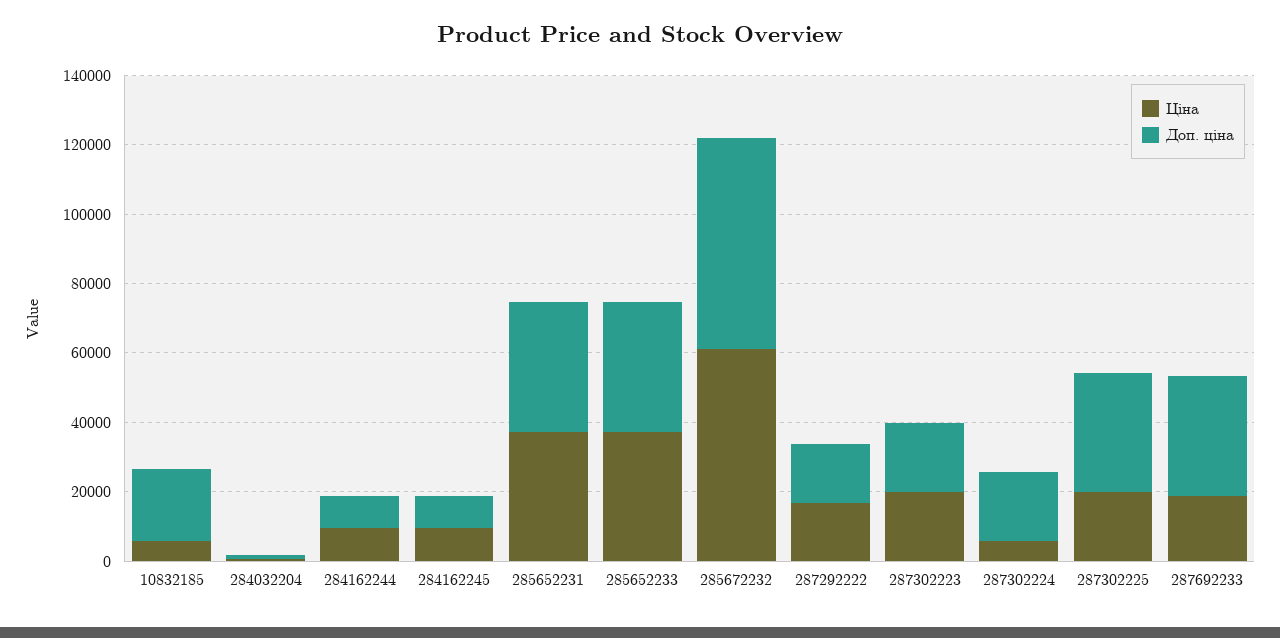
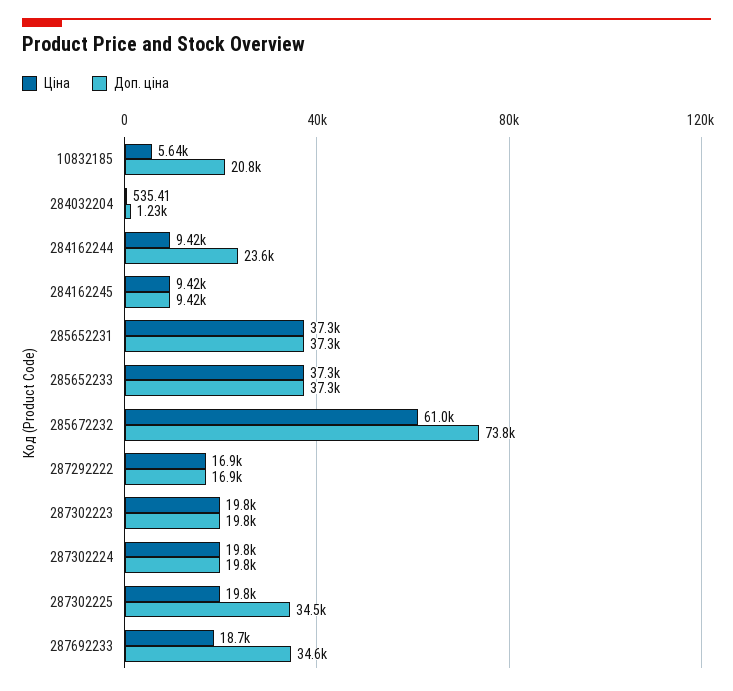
  {
    "Ціна": {
      "10832185": 5640,
      "284032204": 535.41,
      "284162244": 9420,
      "284162245": 9420,
      "285652231": 37300,
      "285652233": 37300,
      "285672232": 61000,
      "287292222": 16900,
      "287302223": 19800,
-     "287302224": 5000,
+     "287302224": 19800,
      "287302225": 19800,
      "287692233": 18700
    },
    "Доп. ціна": {
      "10832185": 20800,
      "284032204": 1230,
-     "284162244": 10000,
+     "284162244": 23600,
      "284162245": 9420,
      "285652231": 37300,
      "285652233": 37300,
-     "285672232": 60000,
+     "285672232": 73800,
      "287292222": 16900,
      "287302223": 19800,
      "287302224": 19800,
      "287302225": 34500,
      "287692233": 34600
    }
  }

